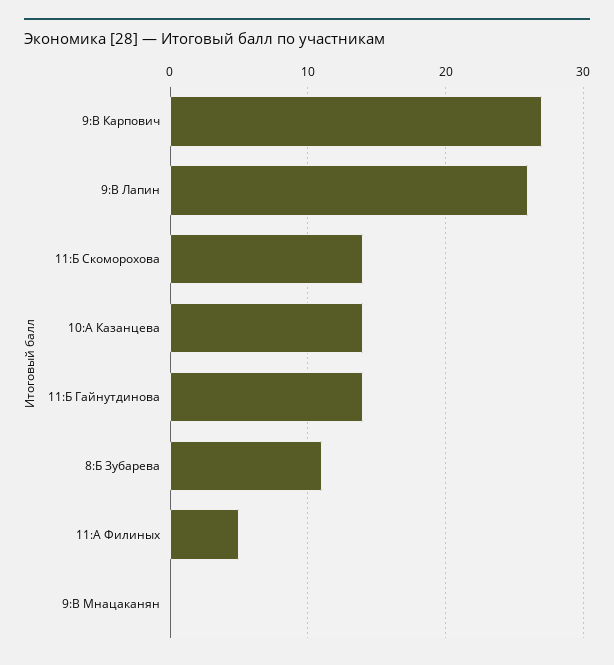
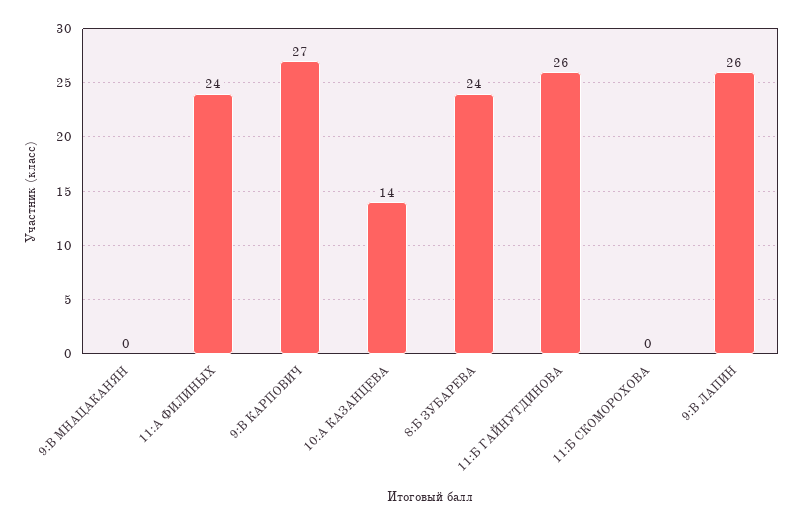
  {
    "9:В Карпович": 27,
    "9:В Лапин": 26,
-   "11:Б Скоморохова": 14,
+   "11:Б Скоморохова": 0,
    "10:А Казанцева": 14,
-   "11:Б Гайнутдинова": 14,
+   "11:Б Гайнутдинова": 26,
-   "8:Б Зубарева": 11,
+   "8:Б Зубарева": 24,
-   "11:А Филиных": 5,
+   "11:А Филиных": 24,
    "9:В Мнацаканян": 0
  }

